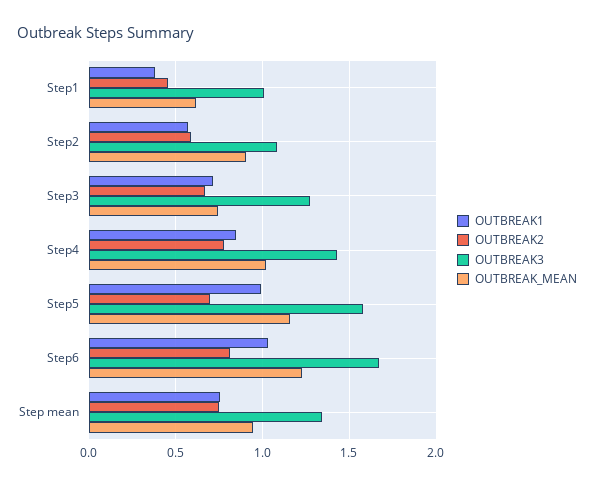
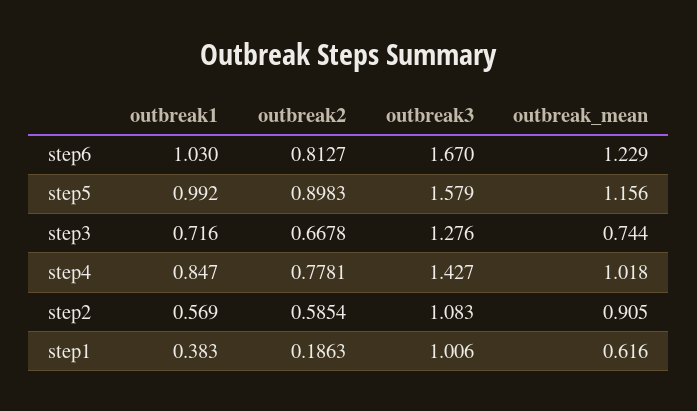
  {
    "OUTBREAK1": {
      "Step1": 0.383,
      "Step2": 0.569,
      "Step3": 0.716,
      "Step4": 0.847,
      "Step5": 0.992,
-     "Step6": 1.03,
+     "Step6": 1.03
-     "Step mean": 0.75
    },
    "OUTBREAK2": {
-     "Step1": 0.45,
+     "Step1": 0.1863,
      "Step2": 0.5854,
      "Step3": 0.6678,
      "Step4": 0.7781,
-     "Step5": 0.7,
+     "Step5": 0.8983,
-     "Step6": 0.8127,
+     "Step6": 0.8127
-     "Step mean": 0.75
    },
    "OUTBREAK3": {
      "Step1": 1.006,
      "Step2": 1.083,
      "Step3": 1.276,
      "Step4": 1.427,
      "Step5": 1.579,
-     "Step6": 1.67,
+     "Step6": 1.67
-     "Step mean": 1.35
    },
    "OUTBREAK_MEAN": {
      "Step1": 0.616,
      "Step2": 0.905,
      "Step3": 0.744,
      "Step4": 1.018,
      "Step5": 1.156,
-     "Step6": 1.229,
+     "Step6": 1.229
-     "Step mean": 0.95
    }
  }

